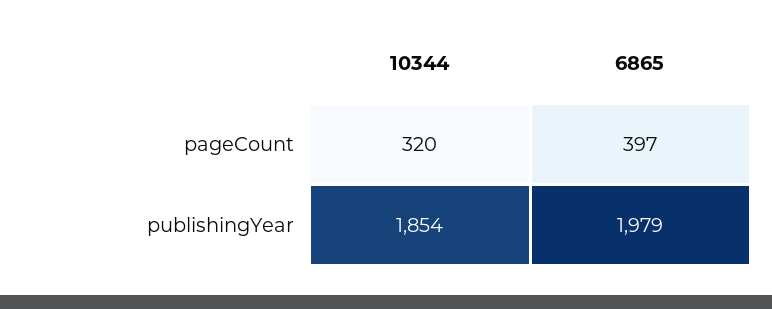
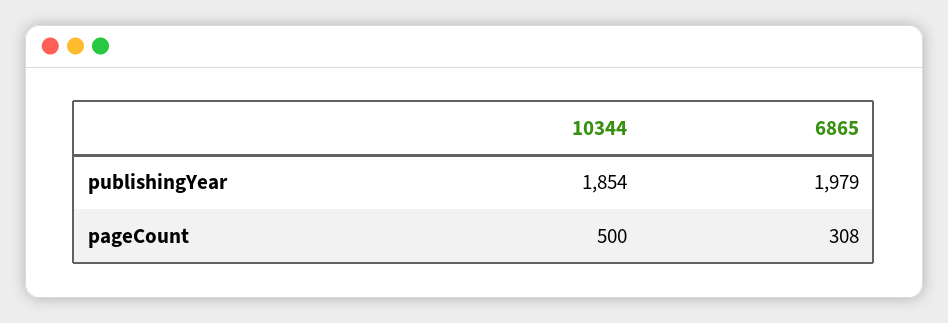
  {
    "10344": {
-     "pageCount": 320,
+     "pageCount": 500,
      "publishingYear": 1854
    },
    "6865": {
-     "pageCount": 397,
+     "pageCount": 308,
      "publishingYear": 1979
    }
  }

